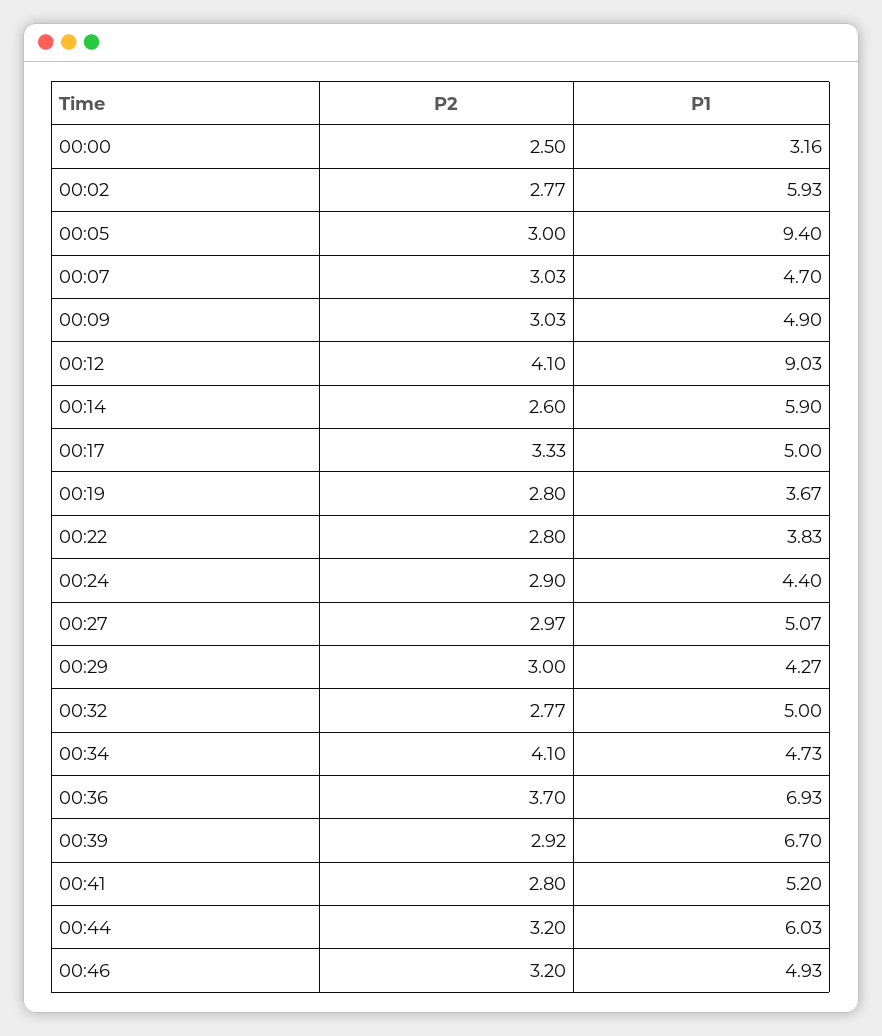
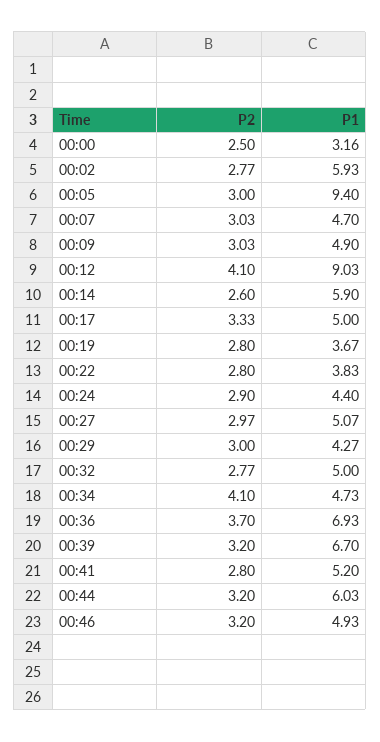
  {
    "P2": {
      "00:00": 2.5,
      "00:02": 2.77,
      "00:05": 3,
      "00:07": 3.03,
      "00:09": 3.03,
      "00:12": 4.1,
      "00:14": 2.6,
      "00:17": 3.33,
      "00:19": 2.8,
      "00:22": 2.8,
      "00:24": 2.9,
      "00:27": 2.97,
      "00:29": 3,
      "00:32": 2.77,
      "00:34": 4.1,
      "00:36": 3.7,
-     "00:39": 2.92,
+     "00:39": 3.2,
      "00:41": 2.8,
      "00:44": 3.2,
      "00:46": 3.2
    },
    "P1": {
      "00:00": 3.16,
      "00:02": 5.93,
      "00:05": 9.4,
      "00:07": 4.7,
      "00:09": 4.9,
      "00:12": 9.03,
      "00:14": 5.9,
      "00:17": 5,
      "00:19": 3.67,
      "00:22": 3.83,
      "00:24": 4.4,
      "00:27": 5.07,
      "00:29": 4.27,
      "00:32": 5,
      "00:34": 4.73,
      "00:36": 6.93,
      "00:39": 6.7,
      "00:41": 5.2,
      "00:44": 6.03,
      "00:46": 4.93
    }
  }

